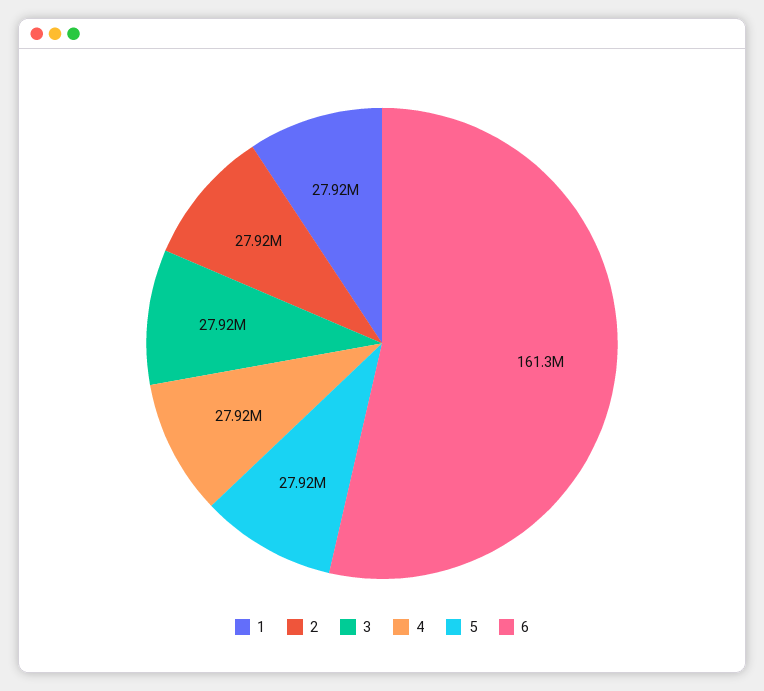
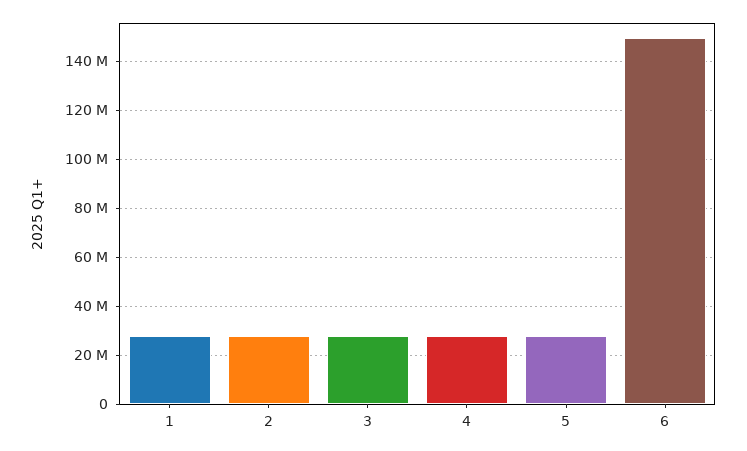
  {
    "1": 27920000,
    "2": 27920000,
    "3": 27920000,
    "4": 27920000,
    "5": 27920000,
-   "6": 161300000
+   "6": 150000000
  }

